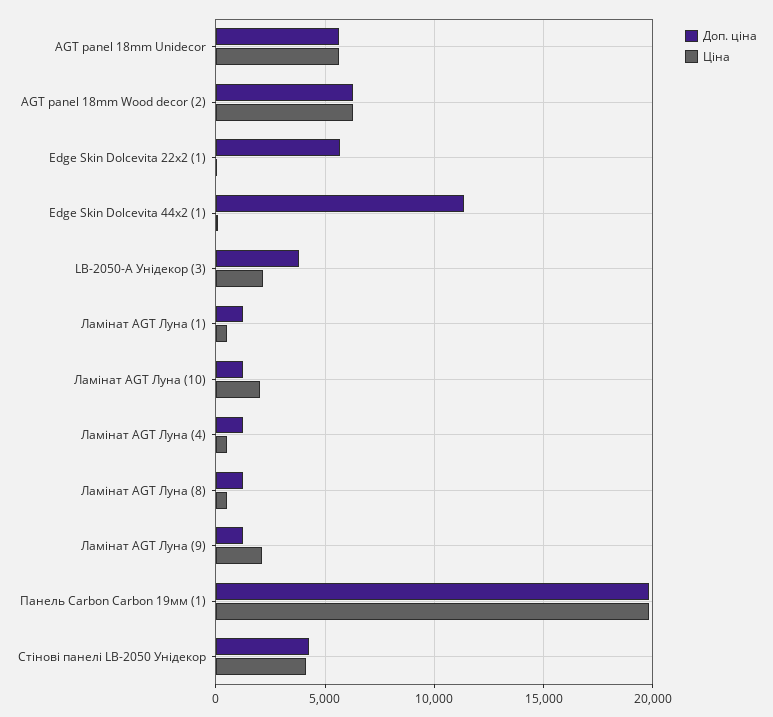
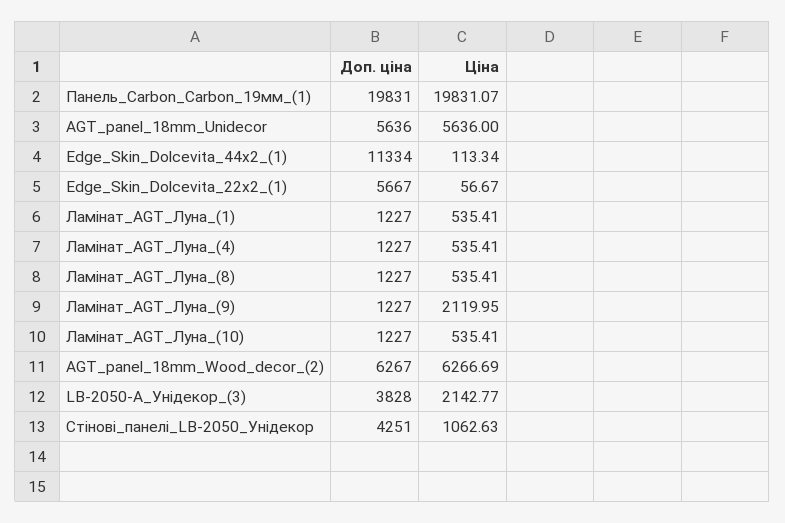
  {
    "Доп. ціна": {
      "AGT panel 18mm Unidecor": 5636,
      "AGT panel 18mm Wood decor (2)": 6267,
      "Edge Skin Dolcevita 22x2 (1)": 5667,
      "Edge Skin Dolcevita 44x2 (1)": 11334,
      "LB-2050-А Унідекор (3)": 3828,
      "Ламінат AGT Луна (1)": 1227,
      "Ламінат AGT Луна (10)": 1227,
      "Ламінат AGT Луна (4)": 1227,
      "Ламінат AGT Луна (8)": 1227,
      "Ламінат AGT Луна (9)": 1227,
      "Панель Carbon Carbon 19мм (1)": 19831,
      "Стінові панелі LB-2050 Унідекор": 4251
    },
    "Ціна": {
      "AGT panel 18mm Unidecor": 5636,
      "AGT panel 18mm Wood decor (2)": 6266.69,
      "Edge Skin Dolcevita 22x2 (1)": 56.67,
      "Edge Skin Dolcevita 44x2 (1)": 113.34,
      "LB-2050-А Унідекор (3)": 2142.77,
      "Ламінат AGT Луна (1)": 535.41,
-     "Ламінат AGT Луна (10)": 2000,
+     "Ламінат AGT Луна (10)": 535.41,
      "Ламінат AGT Луна (4)": 535.41,
      "Ламінат AGT Луна (8)": 535.41,
      "Ламінат AGT Луна (9)": 2119.95,
      "Панель Carbon Carbon 19мм (1)": 19831.07,
-     "Стінові панелі LB-2050 Унідекор": 4000
+     "Стінові панелі LB-2050 Унідекор": 1062.63
    }
  }

